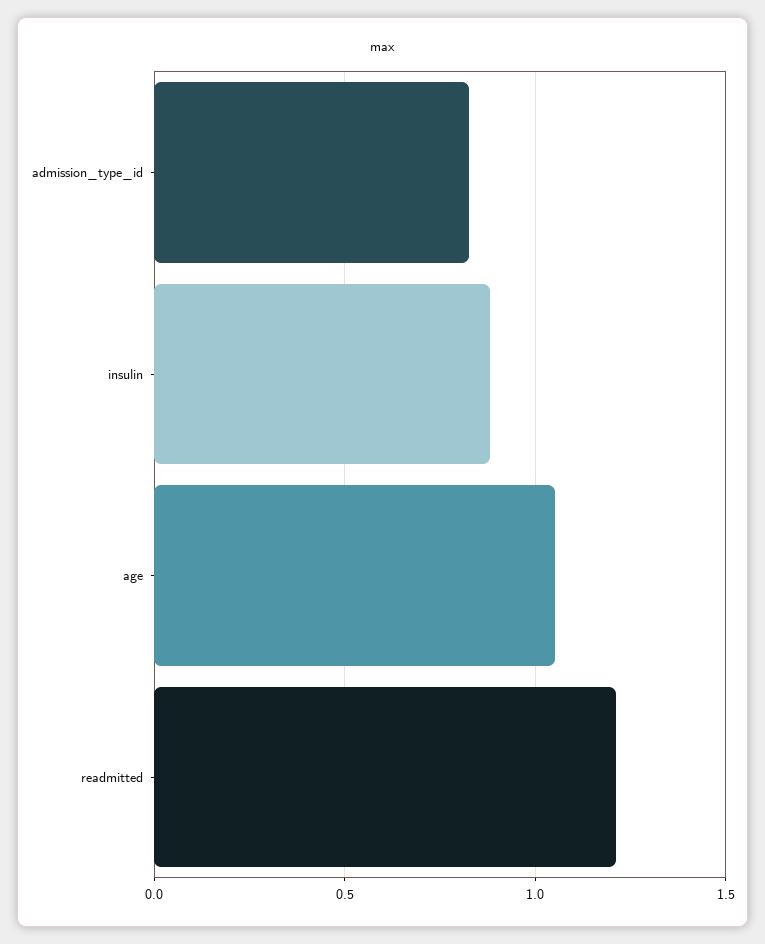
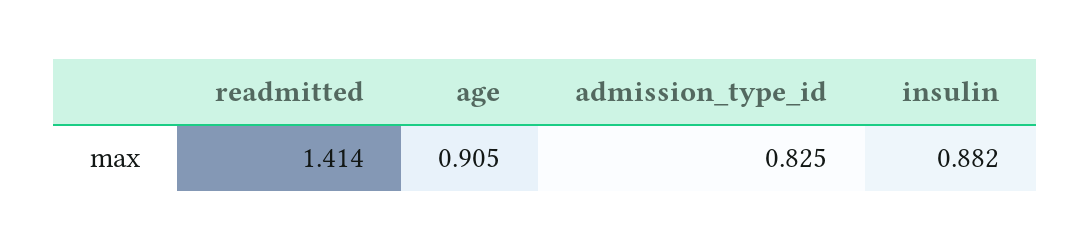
  {
    "admission_type_id": 0.825,
    "insulin": 0.882,
-   "age": 1.05,
+   "age": 0.905,
-   "readmitted": 1.2
+   "readmitted": 1.414
  }

